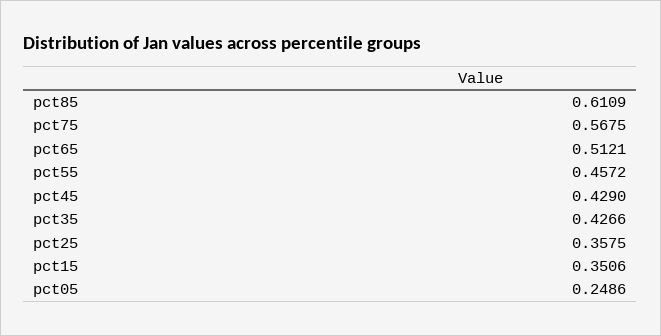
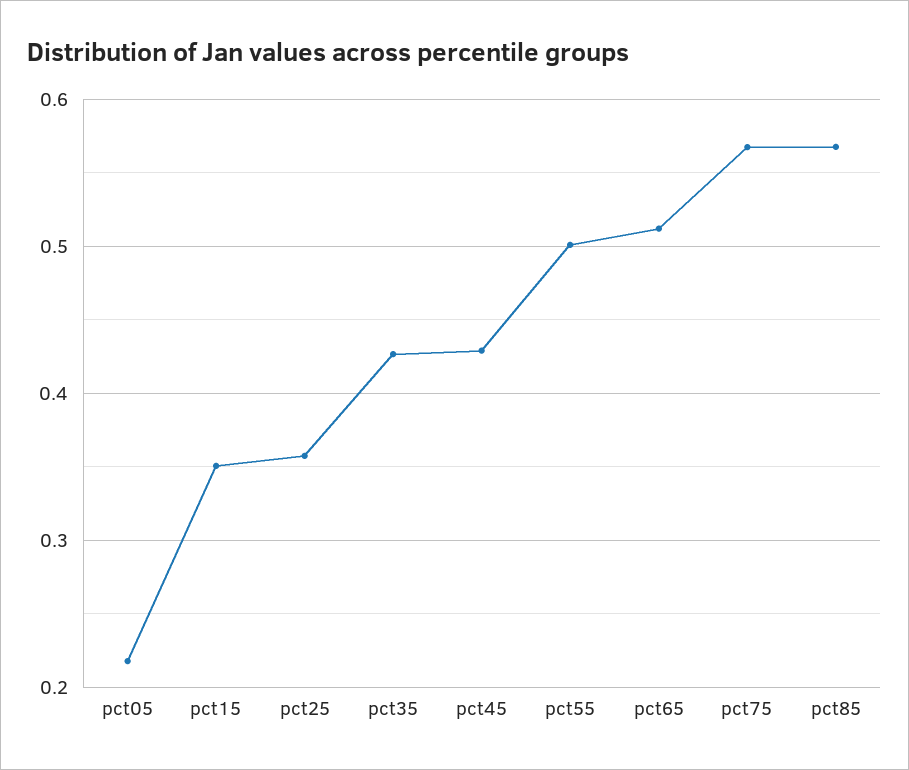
  {
-   "pct85": 0.6109,
+   "pct85": 0.57,
    "pct75": 0.5675,
    "pct65": 0.5121,
-   "pct55": 0.4572,
+   "pct55": 0.5,
    "pct45": 0.429,
    "pct35": 0.4266,
    "pct25": 0.3575,
    "pct15": 0.3506,
-   "pct05": 0.2486
+   "pct05": 0.22
  }

